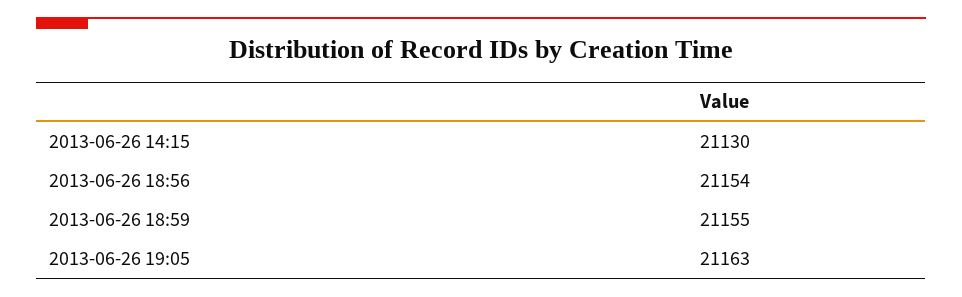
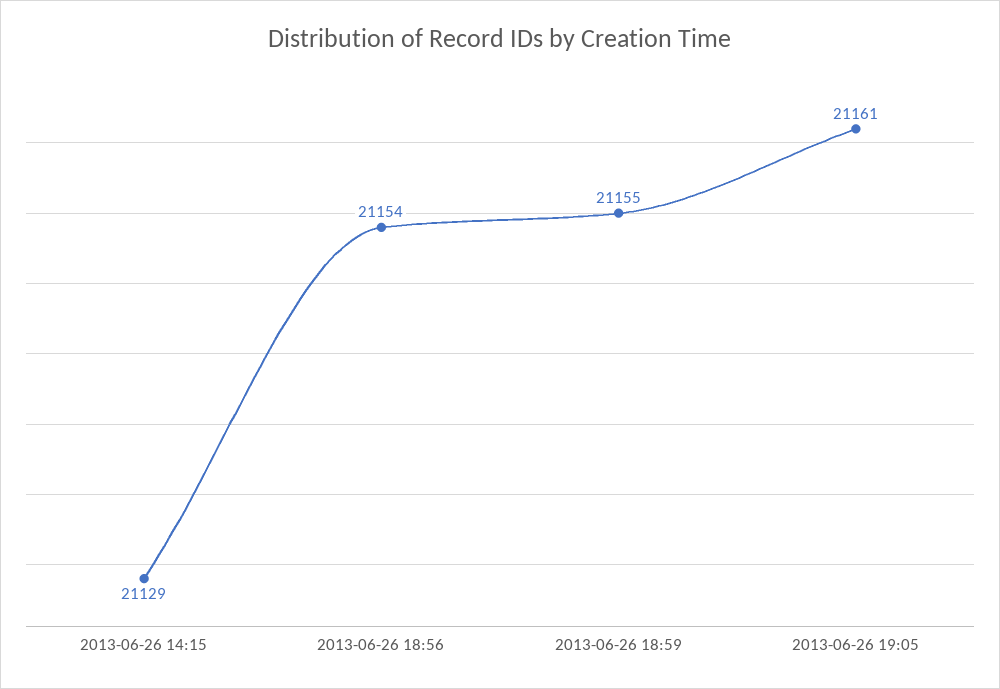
  {
-   "2013-06-26 14:15": 21130,
+   "2013-06-26 14:15": 21129,
    "2013-06-26 18:56": 21154,
    "2013-06-26 18:59": 21155,
-   "2013-06-26 19:05": 21163
+   "2013-06-26 19:05": 21161
  }

